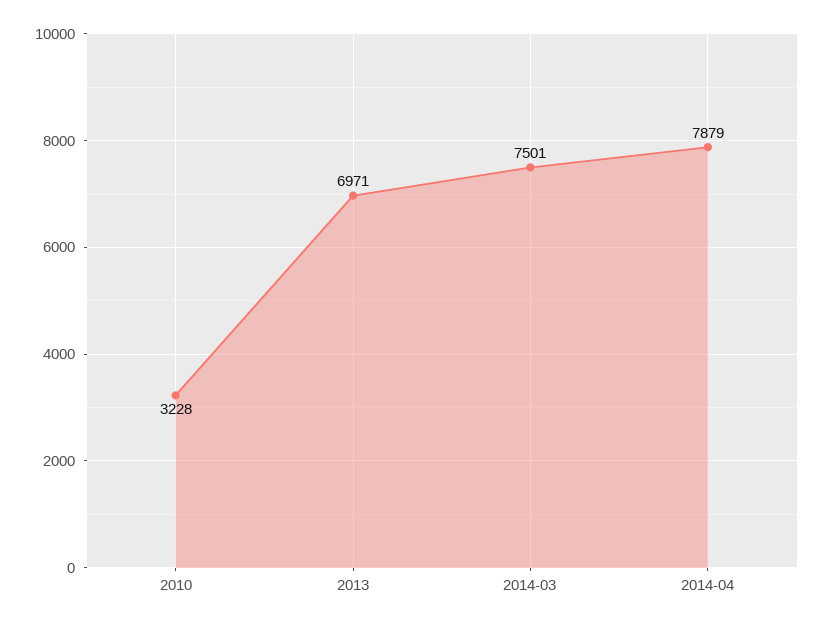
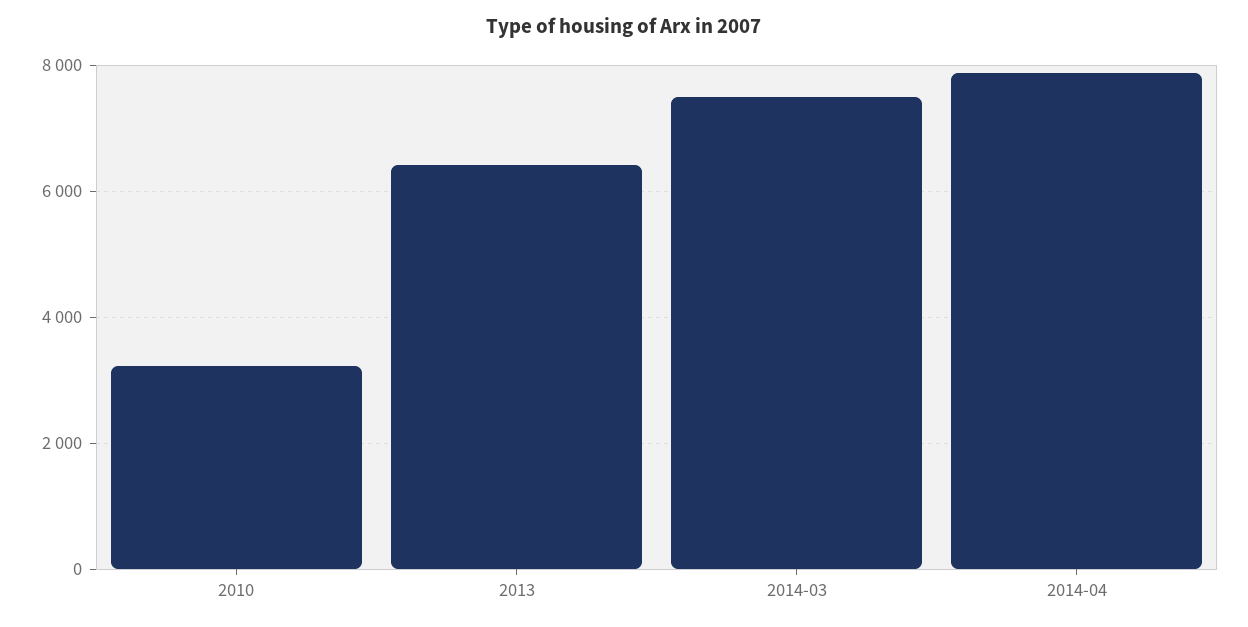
  {
    "2010": 3228,
-   "2013": 6971,
+   "2013": 6400,
    "2014-03": 7501,
    "2014-04": 7879
  }

